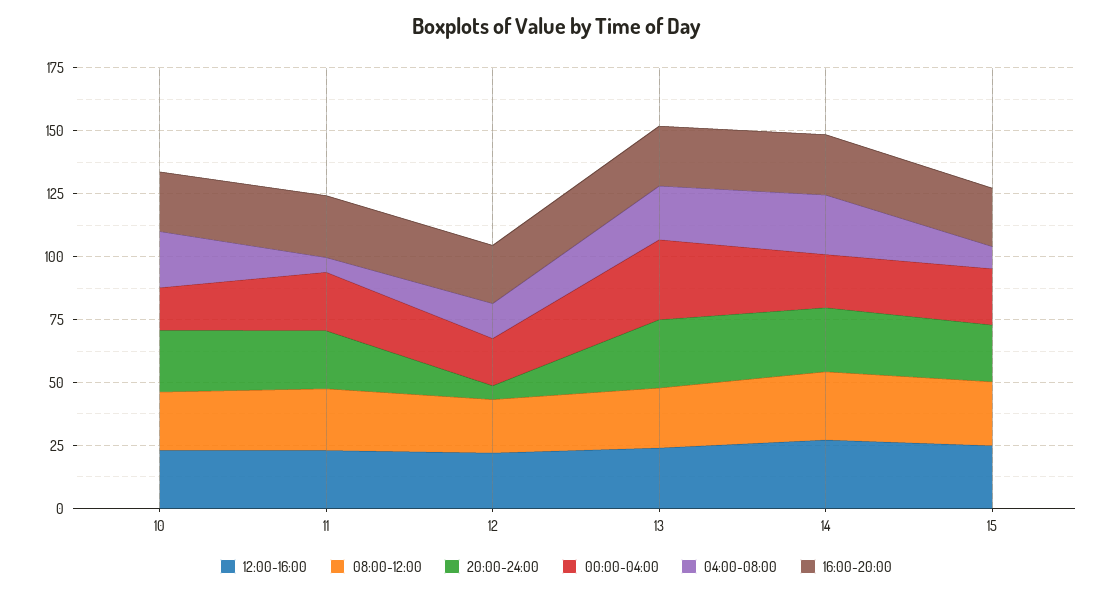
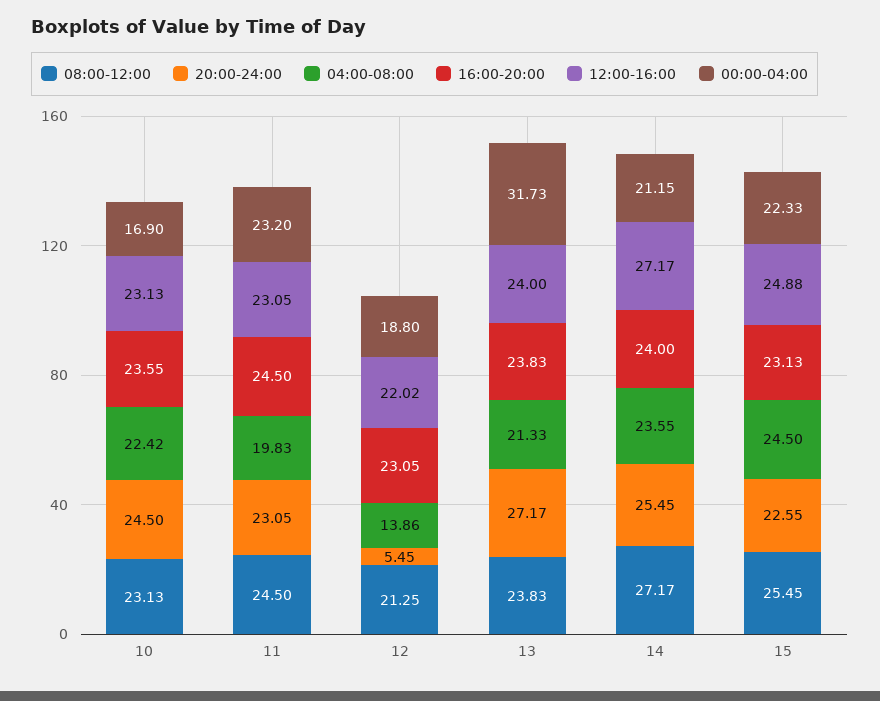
  {
    "12:00-16:00": {
      "10": 23.13,
      "11": 23.05,
      "12": 22.02,
      "13": 24,
      "14": 27.17,
      "15": 24.88
    },
    "08:00-12:00": {
      "10": 23.13,
      "11": 24.5,
      "12": 21.25,
      "13": 23.83,
      "14": 27.17,
      "15": 25.45
    },
    "20:00-24:00": {
      "10": 24.5,
      "11": 23.05,
      "12": 5.45,
      "13": 27.17,
      "14": 25.45,
      "15": 22.55
    },
    "00:00-04:00": {
      "10": 16.9,
      "11": 23.2,
      "12": 18.8,
      "13": 31.73,
      "14": 21.15,
      "15": 22.33
    },
    "04:00-08:00": {
      "10": 22.42,
-     "11": 5,
+     "11": 19.83,
      "12": 13.86,
      "13": 21.33,
      "14": 23.55,
-     "15": 10
+     "15": 24.5
    },
    "16:00-20:00": {
      "10": 23.55,
      "11": 24.5,
      "12": 23.05,
      "13": 23.83,
      "14": 24,
      "15": 23.13
    }
  }

